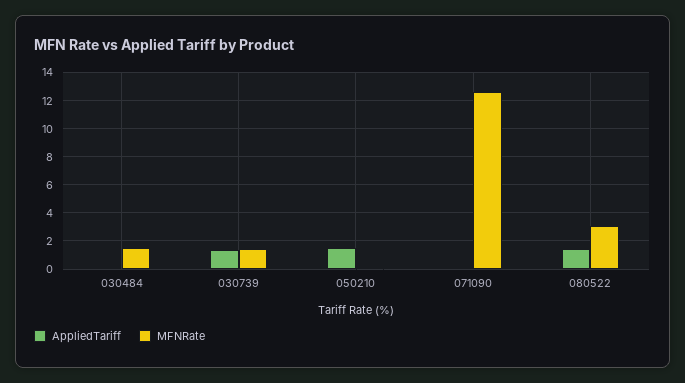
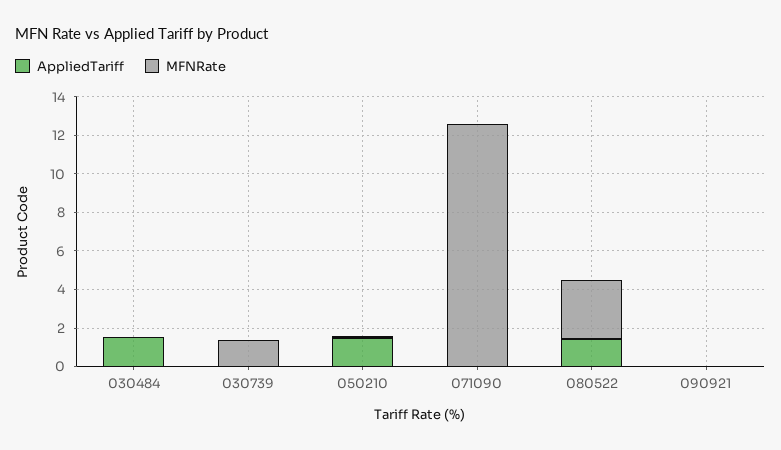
  {
    "AppliedTariff": {
-     "030484": 0,
+     "030484": 1.5,
-     "030739": 1.5,
+     "030739": 0,
      "050210": 1.5,
      "071090": 0,
-     "080522": 1.5
+     "080522": 1.5,
+     "090921": 0
    },
    "MFNRate": {
-     "030484": 1.5,
+     "030484": 0,
      "030739": 1.5,
      "050210": 0,
      "071090": 12.5,
-     "080522": 3
+     "080522": 3,
+     "090921": 0
    }
  }

